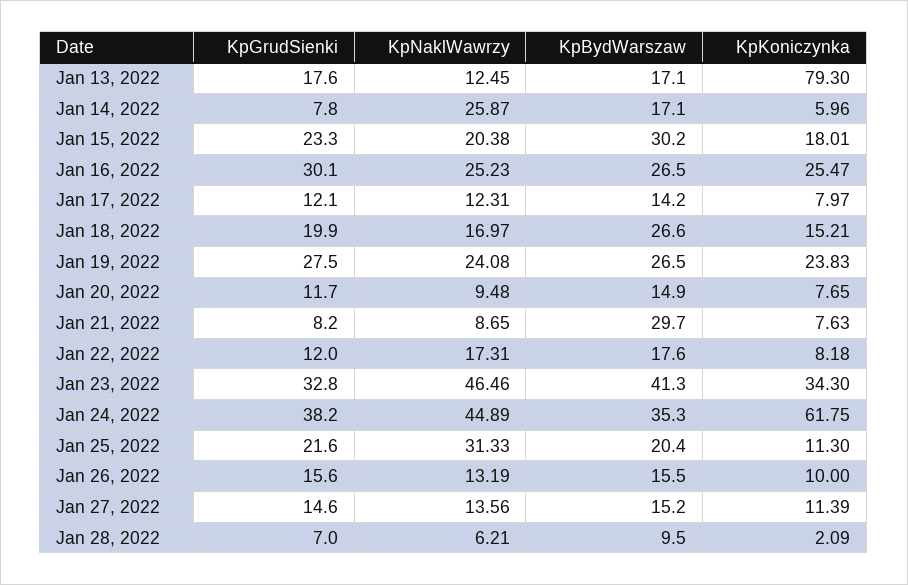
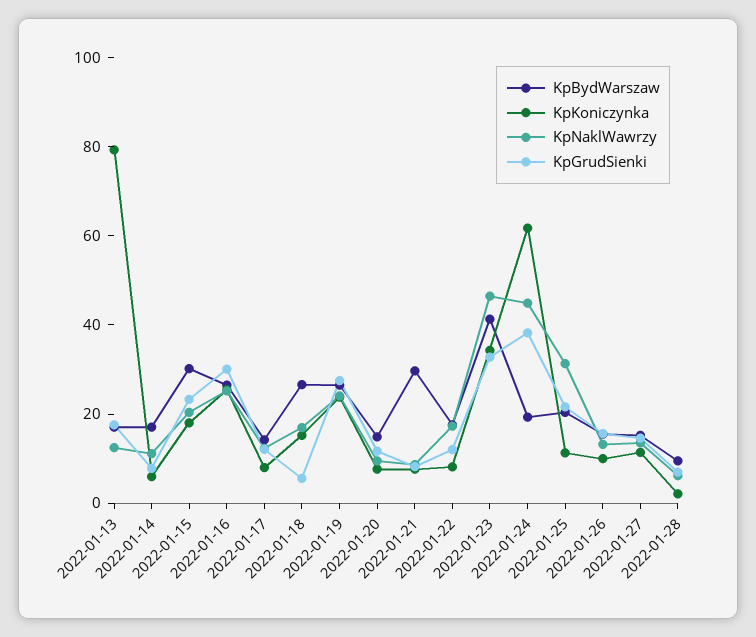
  {
    "KpGrudSienki": {
      "Jan 13, 2022": 17.6,
      "Jan 14, 2022": 7.8,
      "Jan 15, 2022": 23.3,
      "Jan 16, 2022": 30.1,
      "Jan 17, 2022": 12.1,
-     "Jan 18, 2022": 19.9,
+     "Jan 18, 2022": 5,
      "Jan 19, 2022": 27.5,
      "Jan 20, 2022": 11.7,
      "Jan 21, 2022": 8.2,
      "Jan 22, 2022": 12,
      "Jan 23, 2022": 32.8,
      "Jan 24, 2022": 38.2,
      "Jan 25, 2022": 21.6,
      "Jan 26, 2022": 15.6,
      "Jan 27, 2022": 14.6,
      "Jan 28, 2022": 7
    },
    "KpNaklWawrzy": {
      "Jan 13, 2022": 12.45,
-     "Jan 14, 2022": 25.87,
+     "Jan 14, 2022": 10,
      "Jan 15, 2022": 20.38,
      "Jan 16, 2022": 25.23,
      "Jan 17, 2022": 12.31,
      "Jan 18, 2022": 16.97,
      "Jan 19, 2022": 24.08,
      "Jan 20, 2022": 9.48,
      "Jan 21, 2022": 8.65,
      "Jan 22, 2022": 17.31,
      "Jan 23, 2022": 46.46,
      "Jan 24, 2022": 44.89,
      "Jan 25, 2022": 31.33,
      "Jan 26, 2022": 13.19,
      "Jan 27, 2022": 13.56,
      "Jan 28, 2022": 6.21
    },
    "KpBydWarszaw": {
      "Jan 13, 2022": 17.1,
      "Jan 14, 2022": 17.1,
      "Jan 15, 2022": 30.2,
      "Jan 16, 2022": 26.5,
      "Jan 17, 2022": 14.2,
      "Jan 18, 2022": 26.6,
      "Jan 19, 2022": 26.5,
      "Jan 20, 2022": 14.9,
      "Jan 21, 2022": 29.7,
      "Jan 22, 2022": 17.6,
      "Jan 23, 2022": 41.3,
-     "Jan 24, 2022": 35.3,
+     "Jan 24, 2022": 20,
      "Jan 25, 2022": 20.4,
      "Jan 26, 2022": 15.5,
      "Jan 27, 2022": 15.2,
      "Jan 28, 2022": 9.5
    },
    "KpKoniczynka": {
      "Jan 13, 2022": 79.3,
      "Jan 14, 2022": 5.96,
      "Jan 15, 2022": 18.01,
      "Jan 16, 2022": 25.47,
      "Jan 17, 2022": 7.97,
      "Jan 18, 2022": 15.21,
      "Jan 19, 2022": 23.83,
      "Jan 20, 2022": 7.65,
      "Jan 21, 2022": 7.63,
      "Jan 22, 2022": 8.18,
      "Jan 23, 2022": 34.3,
      "Jan 24, 2022": 61.75,
      "Jan 25, 2022": 11.3,
      "Jan 26, 2022": 10,
      "Jan 27, 2022": 11.39,
      "Jan 28, 2022": 2.09
    }
  }

